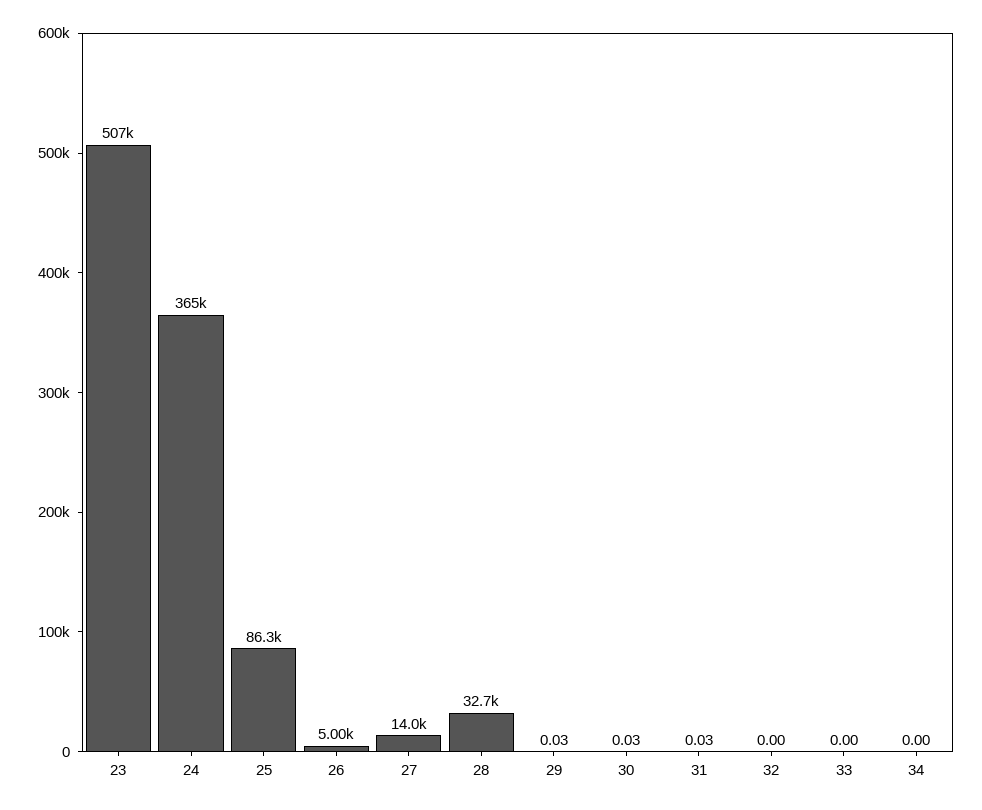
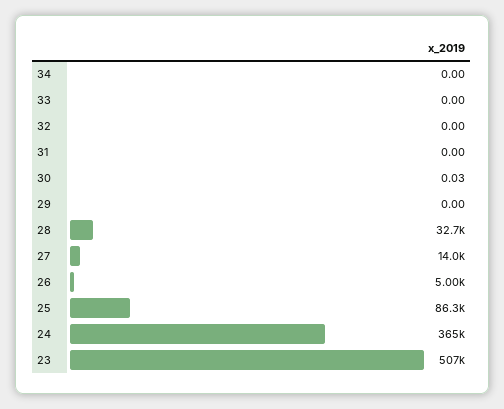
  {
    "23": 507000,
    "24": 365000,
    "25": 86300,
    "26": 5000,
    "27": 14000,
    "28": 32700,
-   "29": 0.03,
+   "29": 0,
    "30": 0.03,
-   "31": 0.03,
+   "31": 0,
    "32": 0,
    "33": 0,
    "34": 0
  }

